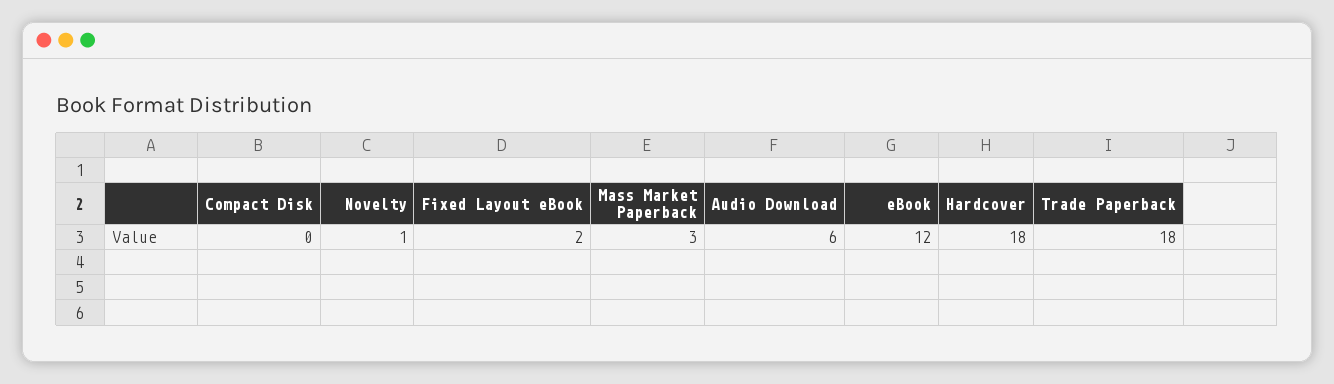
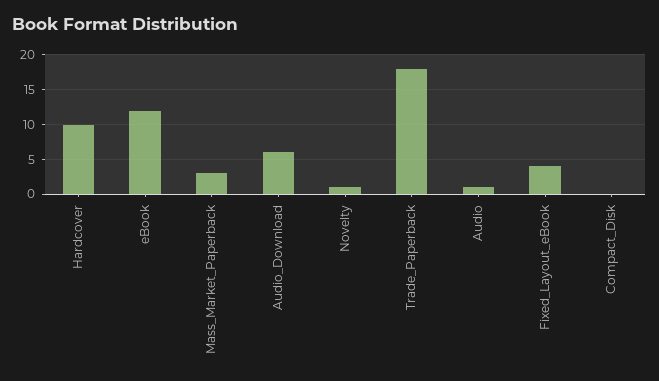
  {
    "Compact Disk": 0,
    "Novelty": 1,
-   "Fixed Layout eBook": 2,
+   "Fixed Layout eBook": 4,
    "Mass Market Paperback": 3,
    "Audio Download": 6,
    "eBook": 12,
-   "Hardcover": 18,
+   "Hardcover": 10,
-   "Trade Paperback": 18
+   "Trade Paperback": 18,
+   "Audio": 1
  }

